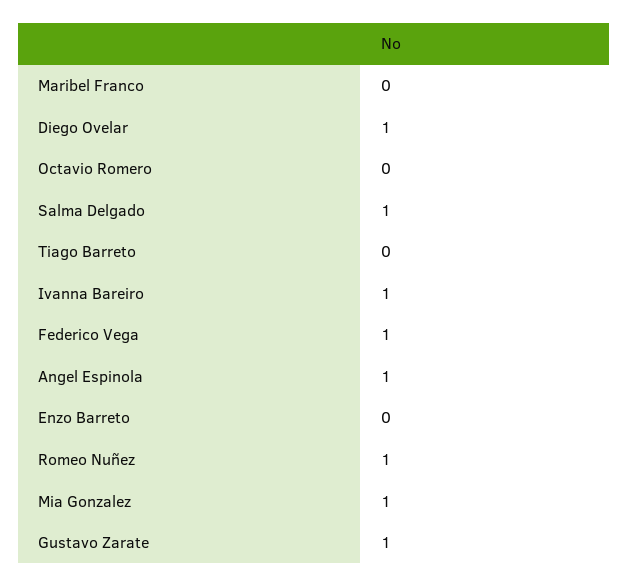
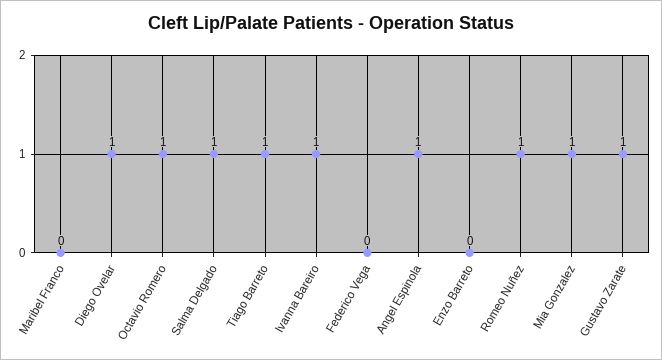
  {
    "Maribel Franco": 0,
    "Diego Ovelar": 1,
-   "Octavio Romero": 0,
+   "Octavio Romero": 1,
    "Salma Delgado": 1,
-   "Tiago Barreto": 0,
+   "Tiago Barreto": 1,
    "Ivanna Bareiro": 1,
-   "Federico Vega": 1,
+   "Federico Vega": 0,
    "Angel Espinola": 1,
    "Enzo Barreto": 0,
    "Romeo Nuñez": 1,
    "Mia Gonzalez": 1,
    "Gustavo Zarate": 1
  }

